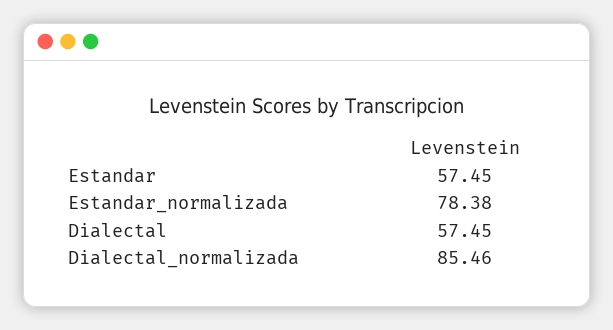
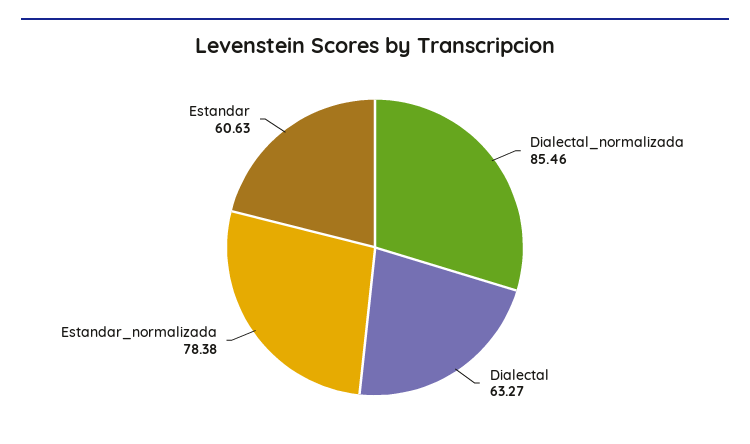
  {
-   "Estandar": 57.45,
+   "Estandar": 60.63,
    "Estandar_normalizada": 78.38,
-   "Dialectal": 57.45,
+   "Dialectal": 63.27,
    "Dialectal_normalizada": 85.46
  }

